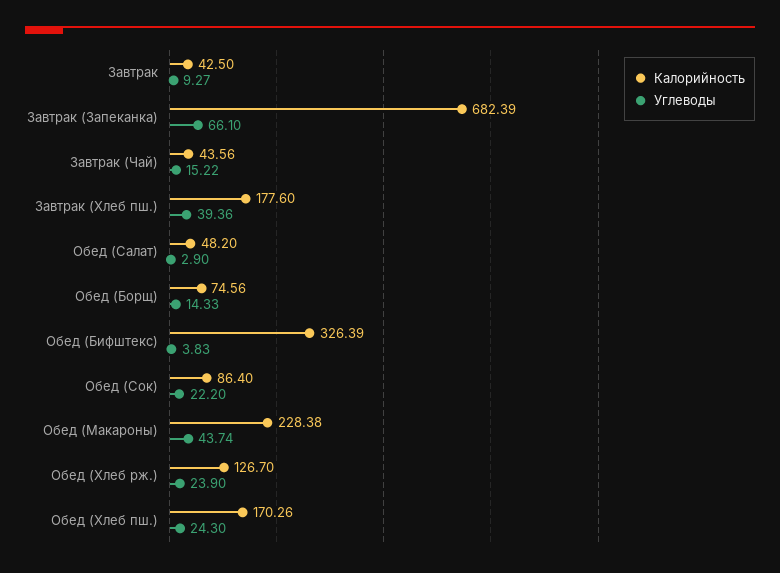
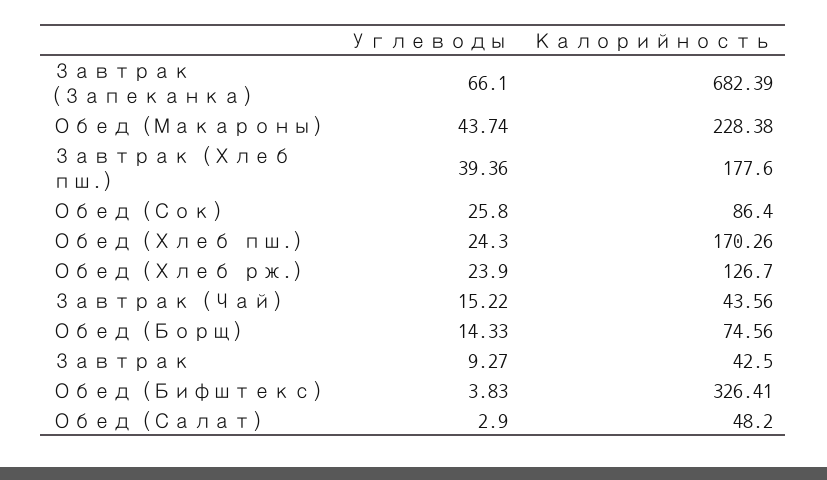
  {
    "Калорийность": {
      "Завтрак": 42.5,
      "Завтрак (Запеканка)": 682.39,
      "Завтрак (Чай)": 43.56,
      "Завтрак (Хлеб пш.)": 177.6,
      "Обед (Салат)": 48.2,
      "Обед (Борщ)": 74.56,
-     "Обед (Бифштекс)": 326.39,
+     "Обед (Бифштекс)": 326.41,
      "Обед (Сок)": 86.4,
      "Обед (Макароны)": 228.38,
      "Обед (Хлеб рж.)": 126.7,
      "Обед (Хлеб пш.)": 170.26
    },
    "Углеводы": {
      "Завтрак": 9.27,
      "Завтрак (Запеканка)": 66.1,
      "Завтрак (Чай)": 15.22,
      "Завтрак (Хлеб пш.)": 39.36,
      "Обед (Салат)": 2.9,
      "Обед (Борщ)": 14.33,
      "Обед (Бифштекс)": 3.83,
-     "Обед (Сок)": 22.2,
+     "Обед (Сок)": 25.8,
      "Обед (Макароны)": 43.74,
      "Обед (Хлеб рж.)": 23.9,
      "Обед (Хлеб пш.)": 24.3
    }
  }

